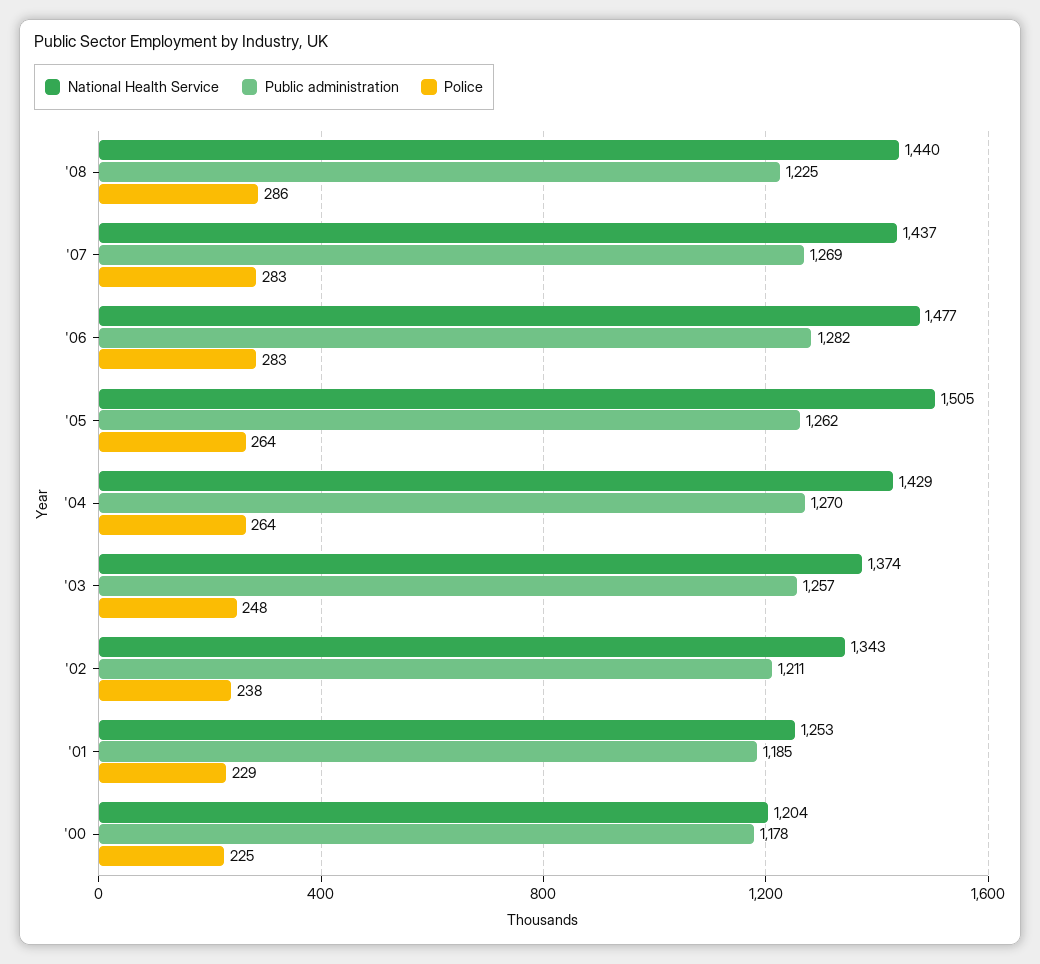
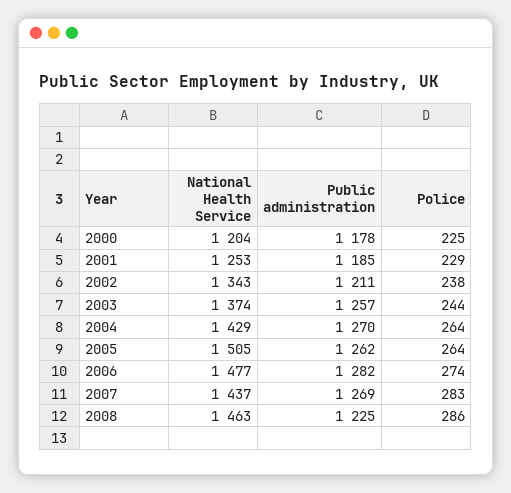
  {
    "National Health Service": {
-     "'08": 1440,
+     "'08": 1463,
      "'07": 1437,
      "'06": 1477,
      "'05": 1505,
      "'04": 1429,
      "'03": 1374,
      "'02": 1343,
      "'01": 1253,
      "'00": 1204
    },
    "Public administration": {
      "'08": 1225,
      "'07": 1269,
      "'06": 1282,
      "'05": 1262,
      "'04": 1270,
      "'03": 1257,
      "'02": 1211,
      "'01": 1185,
      "'00": 1178
    },
    "Police": {
      "'08": 286,
      "'07": 283,
-     "'06": 283,
+     "'06": 274,
      "'05": 264,
      "'04": 264,
-     "'03": 248,
+     "'03": 244,
      "'02": 238,
      "'01": 229,
      "'00": 225
    }
  }

